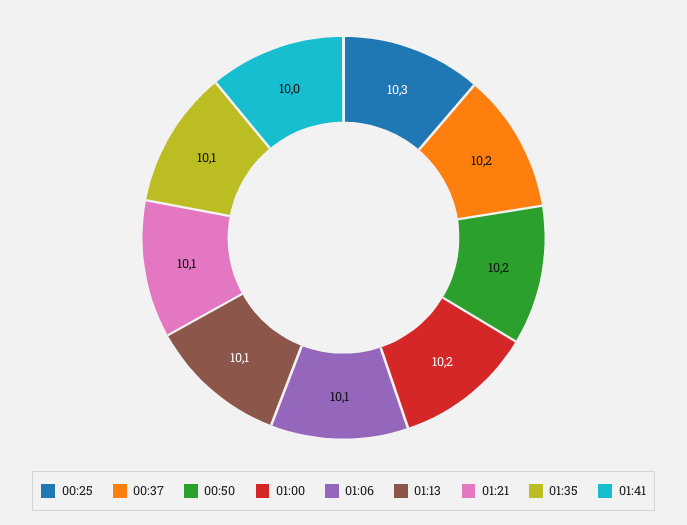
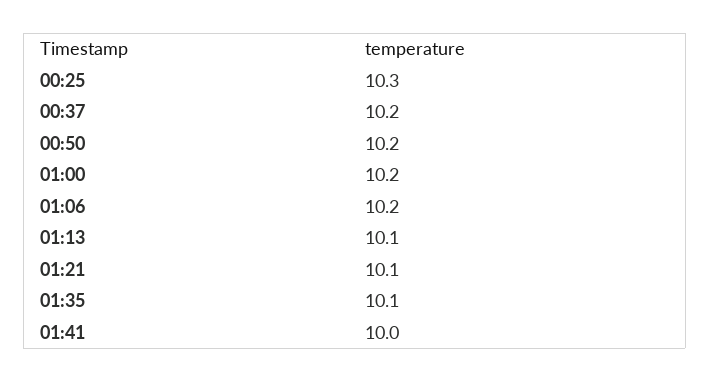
  {
    "00:25": 10.3,
    "00:37": 10.2,
    "00:50": 10.2,
    "01:00": 10.2,
-   "01:06": 10.1,
+   "01:06": 10.2,
    "01:13": 10.1,
    "01:21": 10.1,
    "01:35": 10.1,
    "01:41": 10
  }

